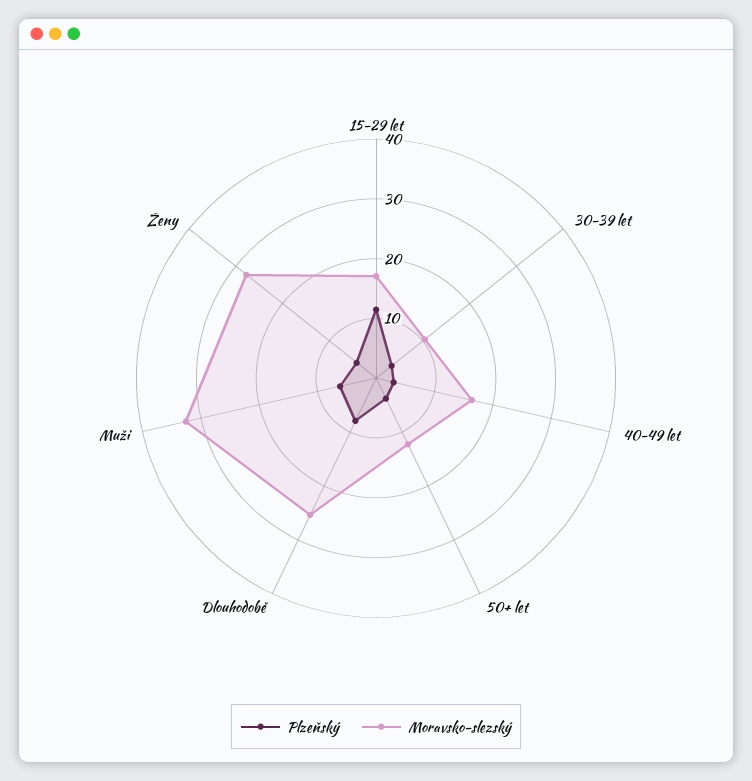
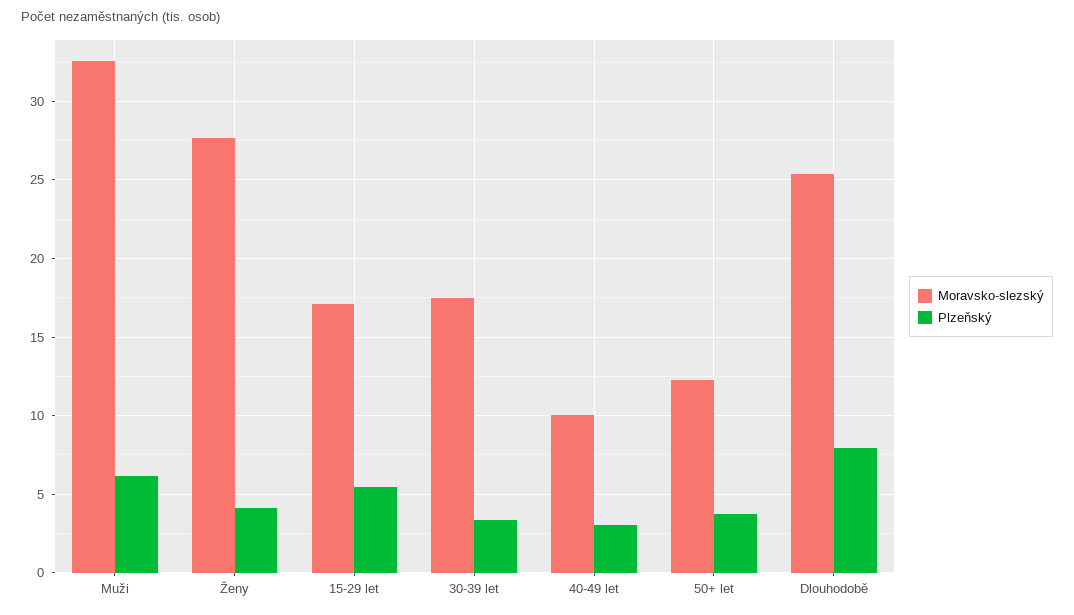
  {
    "Plzeňský": {
-     "15-29 let": 12,
+     "15-29 let": 5.5,
      "30-39 let": 3.5,
      "40-49 let": 3,
      "50+ let": 4,
      "Dlouhodobě": 8,
      "Muži": 6,
      "Ženy": 4
    },
    "Moravsko-slezský": {
      "15-29 let": 17,
-     "30-39 let": 10,
+     "30-39 let": 17.5,
-     "40-49 let": 16,
+     "40-49 let": 10,
      "50+ let": 12.5,
      "Dlouhodobě": 25.5,
      "Muži": 32.5,
      "Ženy": 27.5
    }
  }

